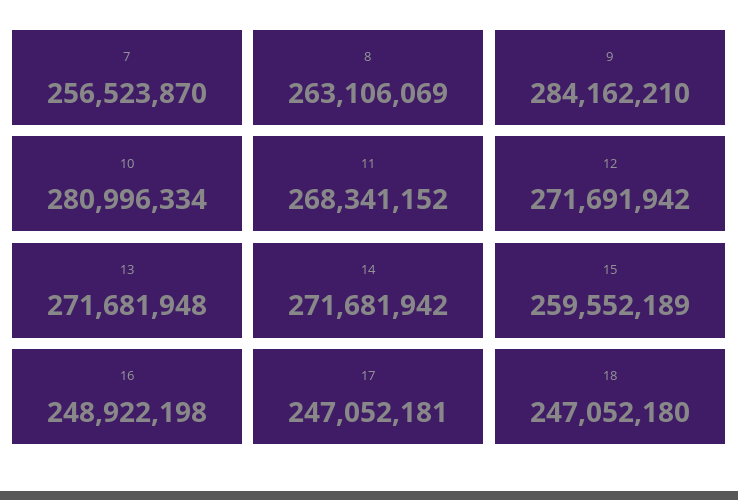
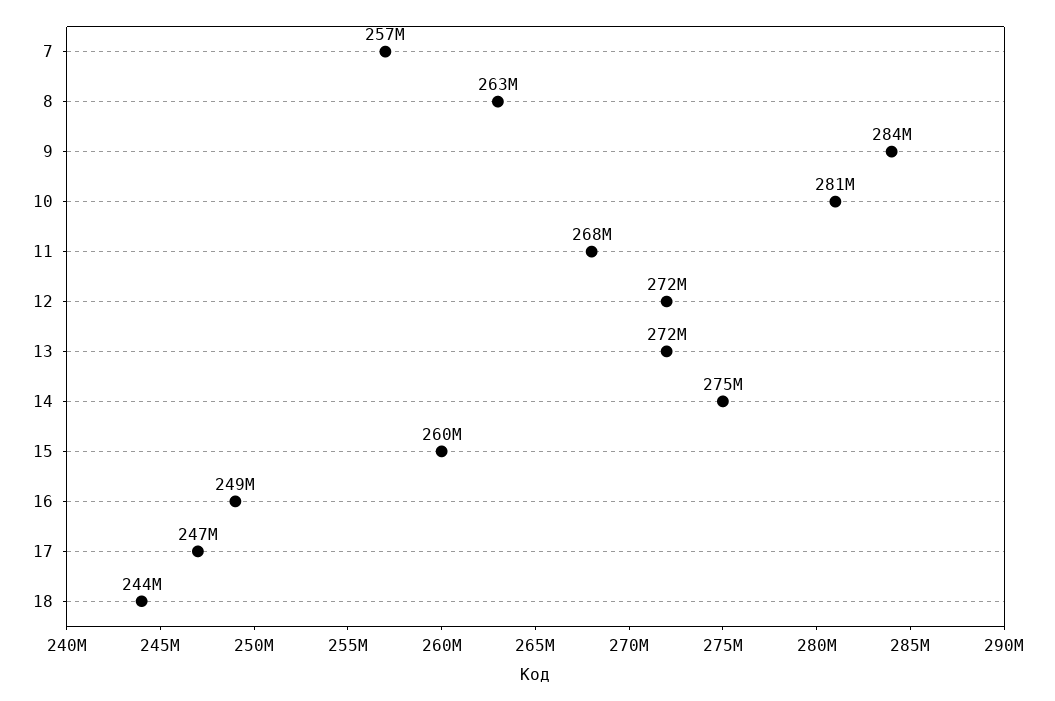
  {
    "7": 256523870,
    "8": 263106069,
    "9": 284162210,
    "10": 280996334,
    "11": 268341152,
    "12": 271691942,
    "13": 271681948,
-   "14": 271681942,
+   "14": 275000000,
    "15": 259552189,
    "16": 248922198,
    "17": 247052181,
-   "18": 247052180
+   "18": 244000000
  }

